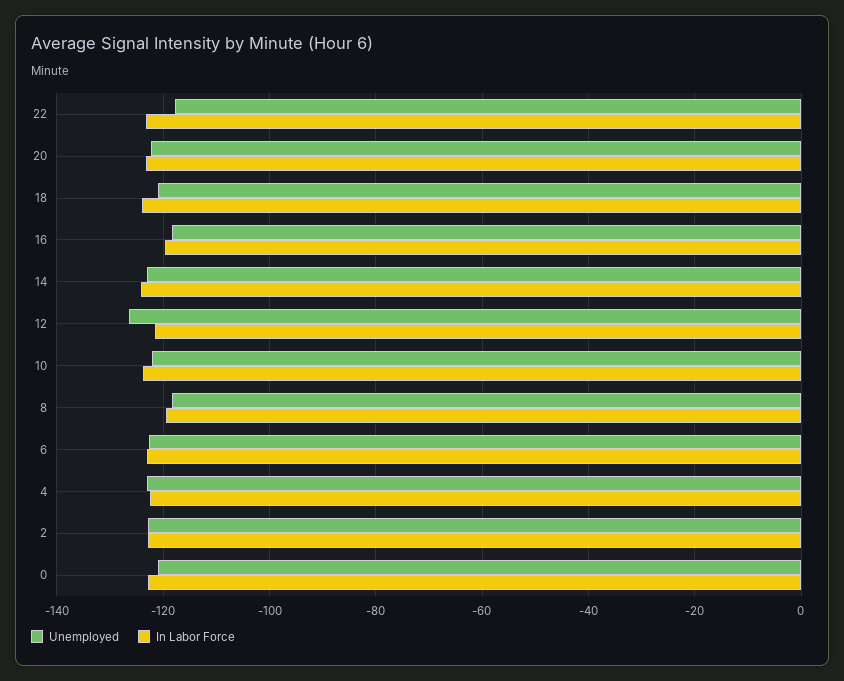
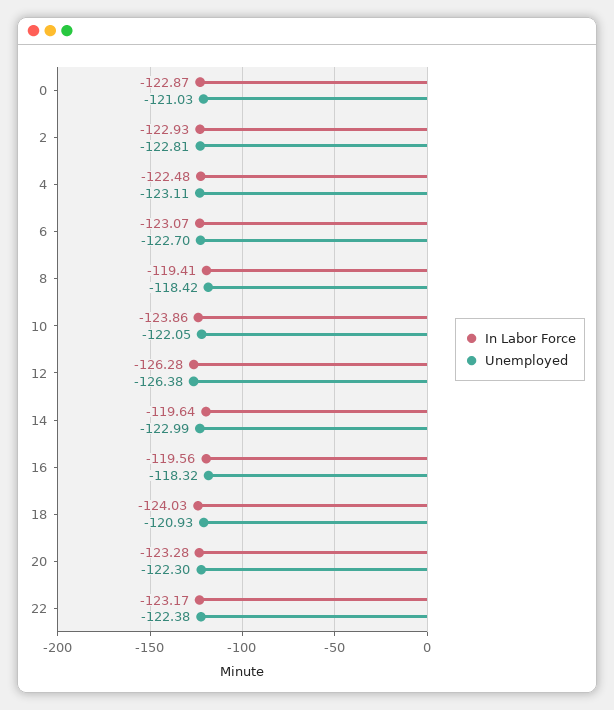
  {
    "Unemployed": {
-     "22": -118,
+     "22": -122.38,
      "20": -122.3,
      "18": -120.93,
      "16": -118.32,
      "14": -122.99,
      "12": -126.38,
      "10": -122.05,
      "8": -118.42,
      "6": -122.7,
      "4": -123.11,
      "2": -122.81,
      "0": -121.03
    },
    "In Labor Force": {
      "22": -123.17,
      "20": -123.28,
      "18": -124.03,
      "16": -119.56,
-     "14": -124,
+     "14": -119.64,
-     "12": -122,
+     "12": -126.28,
      "10": -123.86,
      "8": -119.41,
      "6": -123.07,
      "4": -122.48,
      "2": -122.93,
      "0": -122.87
    }
  }

